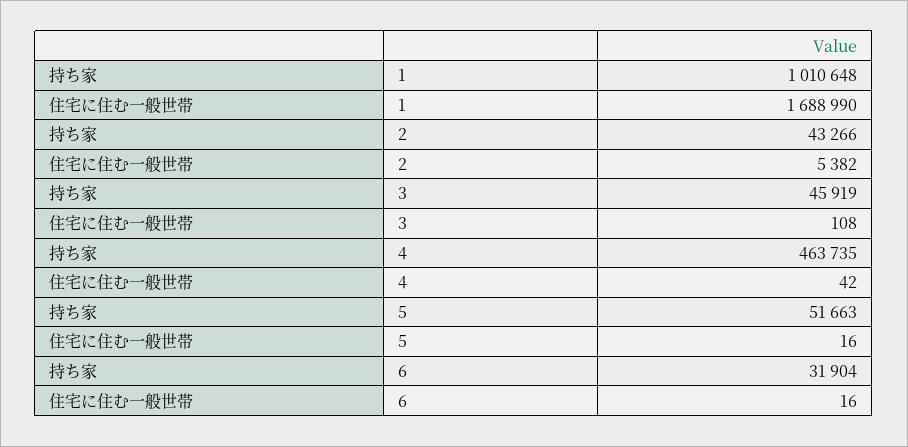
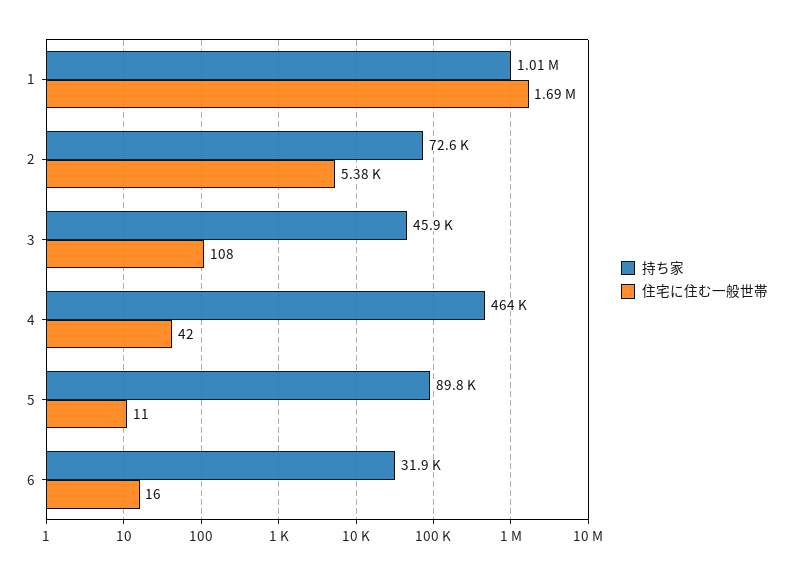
  {
    "持ち家": {
      "1": 1010648,
-     "2": 43266,
+     "2": 72600,
      "3": 45919,
      "4": 463735,
-     "5": 51663,
+     "5": 89800,
      "6": 31904
    },
    "住宅に住む一般世帯": {
      "1": 1688990,
      "2": 5382,
      "3": 108,
      "4": 42,
-     "5": 16,
+     "5": 11,
      "6": 16
    }
  }

